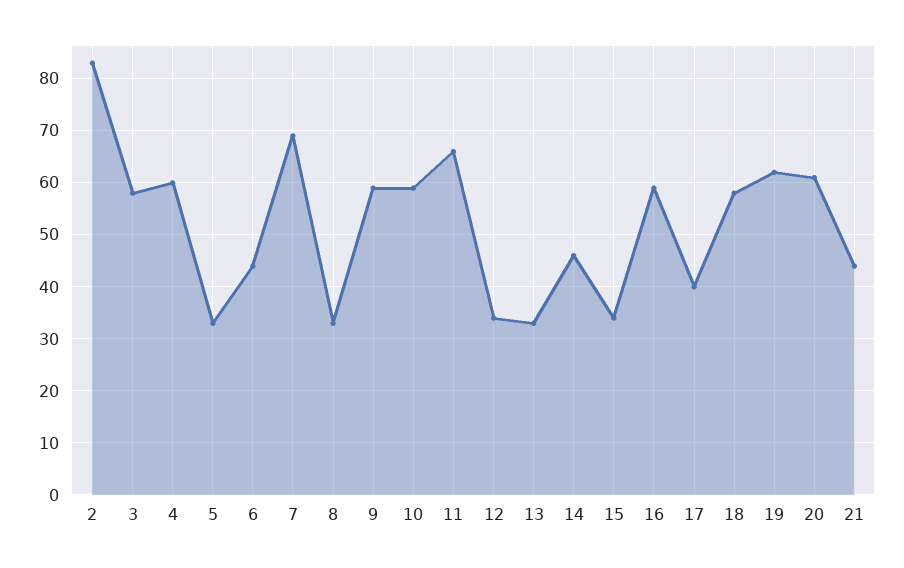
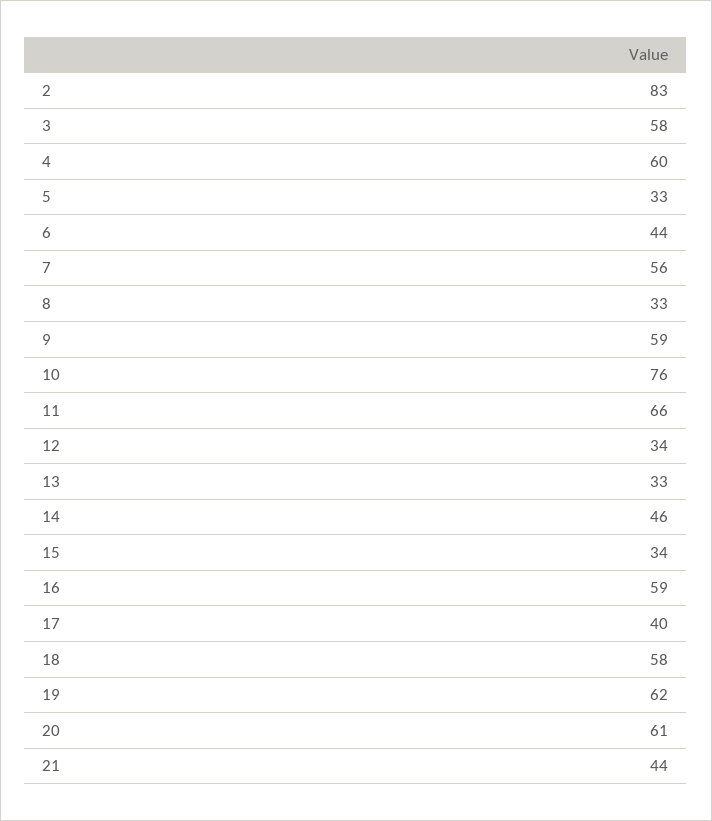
  {
    "2": 83,
    "3": 58,
    "4": 60,
    "5": 33,
    "6": 44,
-   "7": 70,
+   "7": 56,
    "8": 33,
    "9": 59,
-   "10": 60,
+   "10": 76,
    "11": 66,
    "12": 34,
    "13": 33,
    "14": 46,
    "15": 34,
    "16": 59,
    "17": 40,
    "18": 58,
    "19": 62,
    "20": 61,
    "21": 44
  }

